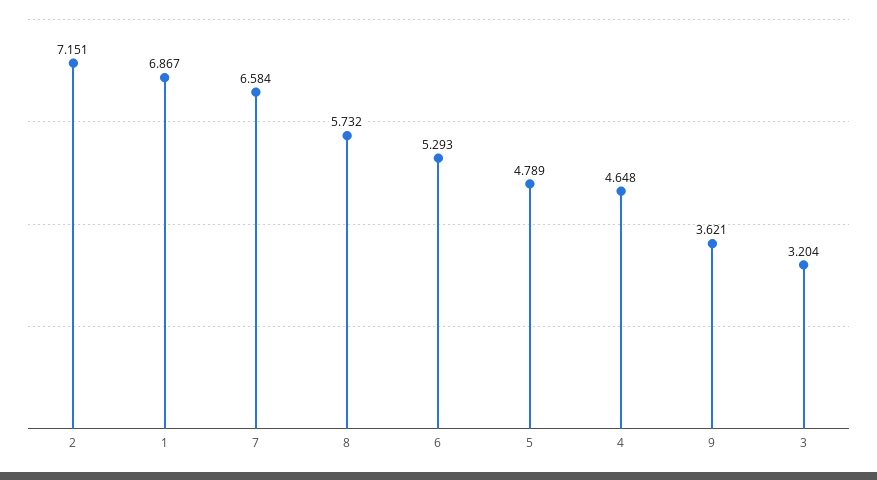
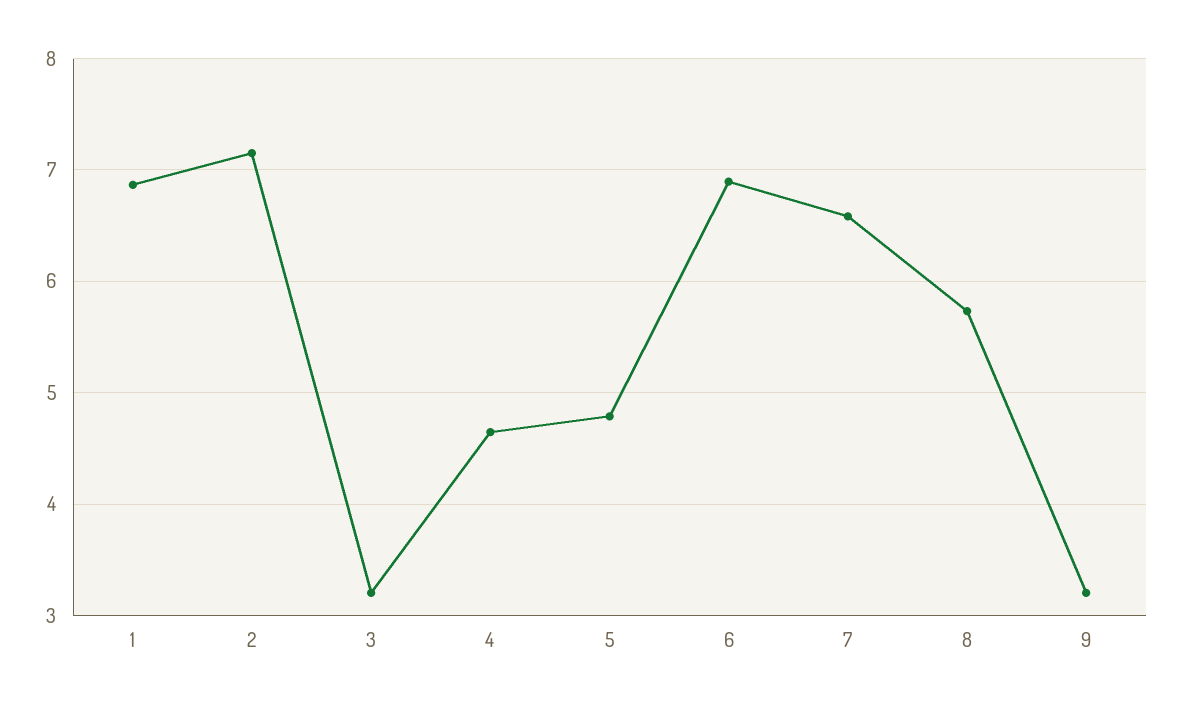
  {
    "2": 7.151,
    "1": 6.867,
    "7": 6.584,
    "8": 5.732,
-   "6": 5.293,
+   "6": 6.9,
    "5": 4.789,
    "4": 4.648,
-   "9": 3.621,
+   "9": 3.2,
    "3": 3.204
  }

